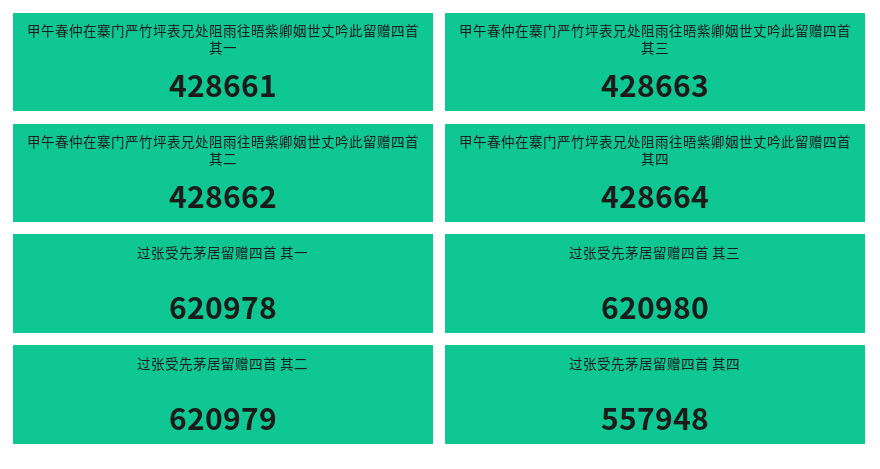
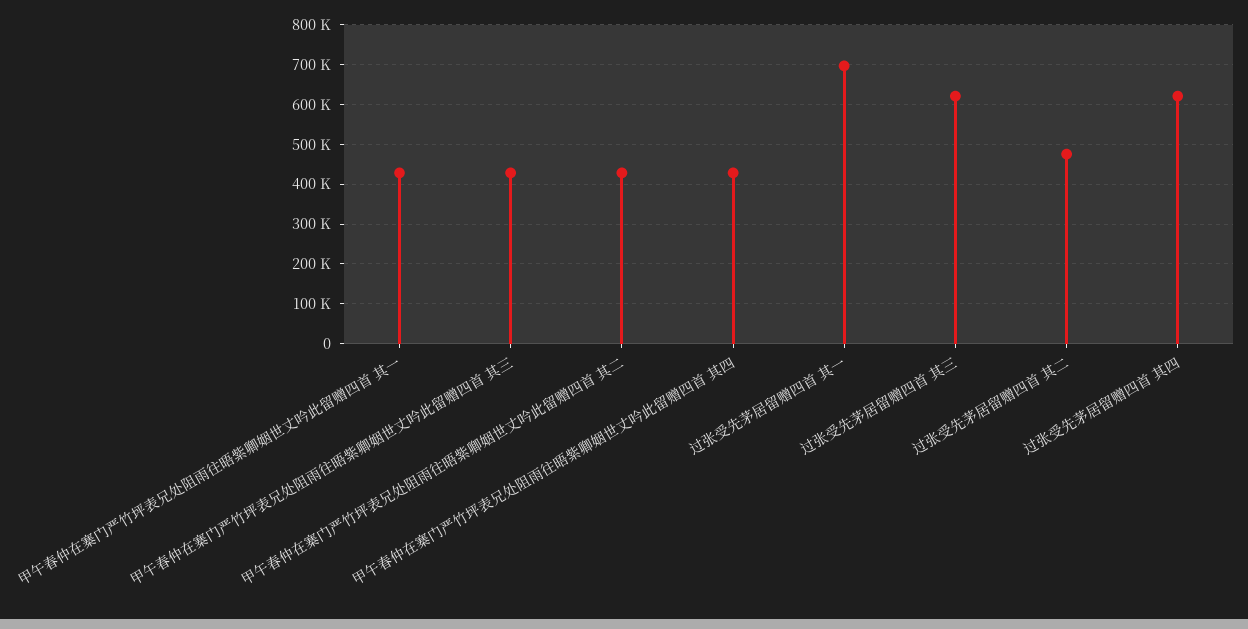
  {
    "甲午春仲在寨门严竹坪表兄处阻雨往晤紫卿姻世丈吟此留赠四首 其一": 428661,
    "甲午春仲在寨门严竹坪表兄处阻雨往晤紫卿姻世丈吟此留赠四首 其三": 428663,
    "甲午春仲在寨门严竹坪表兄处阻雨往晤紫卿姻世丈吟此留赠四首 其二": 428662,
    "甲午春仲在寨门严竹坪表兄处阻雨往晤紫卿姻世丈吟此留赠四首 其四": 428664,
-   "过张受先茅居留赠四首 其一": 620978,
+   "过张受先茅居留赠四首 其一": 700000,
    "过张受先茅居留赠四首 其三": 620980,
-   "过张受先茅居留赠四首 其二": 620979,
+   "过张受先茅居留赠四首 其二": 480000,
-   "过张受先茅居留赠四首 其四": 557948
+   "过张受先茅居留赠四首 其四": 620000
  }

